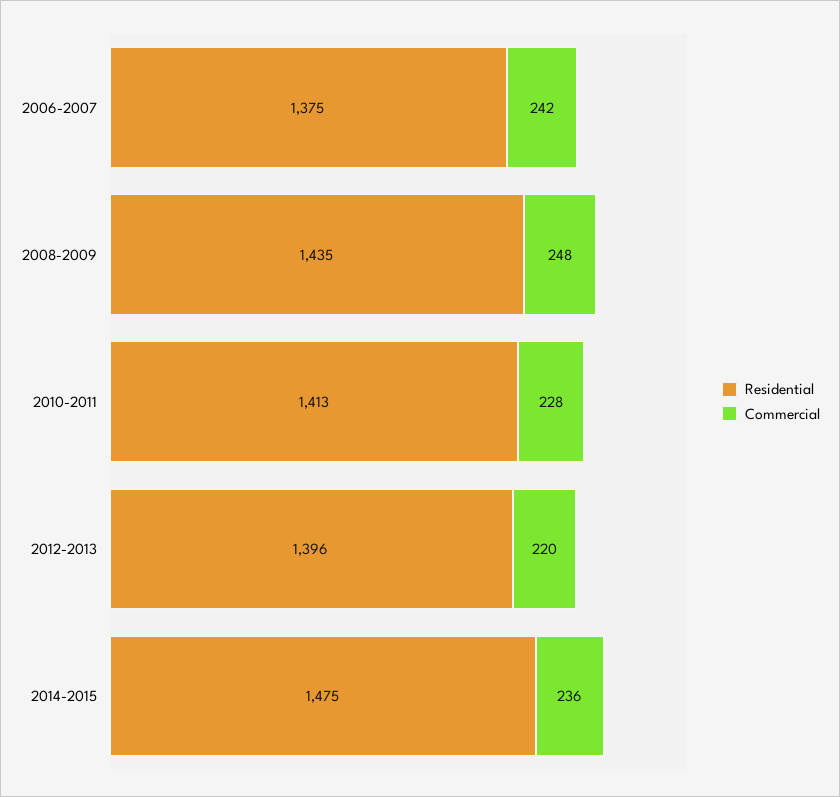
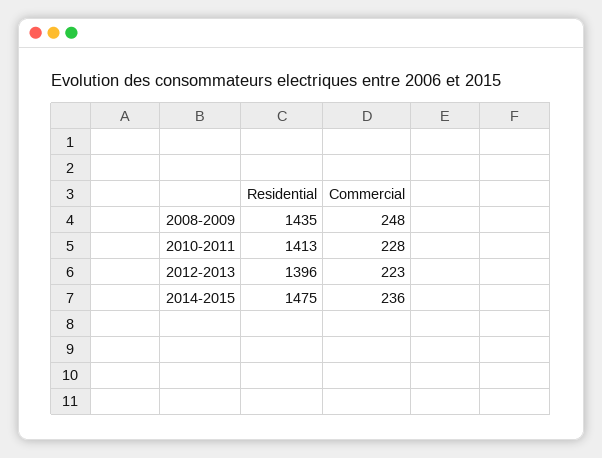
  {
    "Residential": {
-     "2006-2007": 1375,
      "2008-2009": 1435,
      "2010-2011": 1413,
      "2012-2013": 1396,
      "2014-2015": 1475
    },
    "Commercial": {
-     "2006-2007": 242,
      "2008-2009": 248,
      "2010-2011": 228,
-     "2012-2013": 220,
+     "2012-2013": 223,
      "2014-2015": 236
    }
  }

